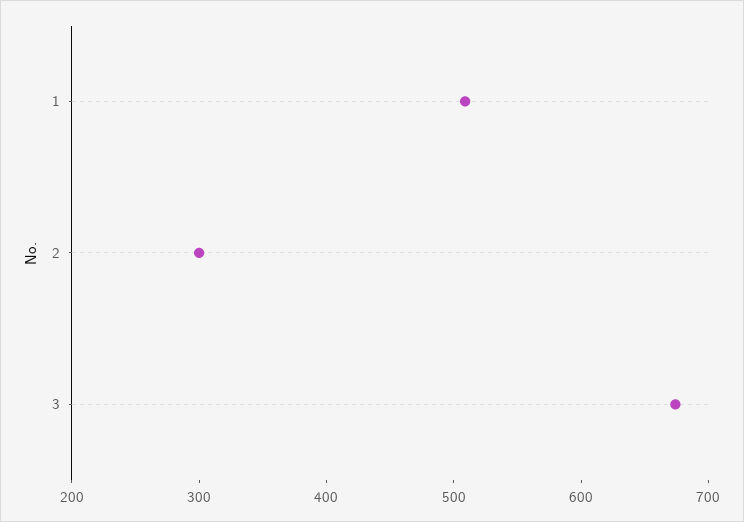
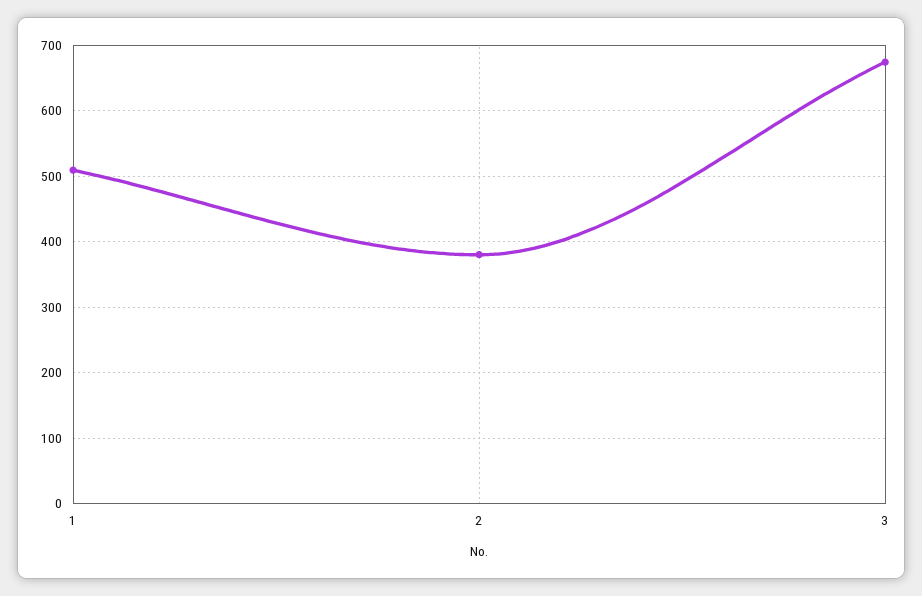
  {
    "1": 510,
-   "2": 300,
+   "2": 380,
    "3": 670
  }

